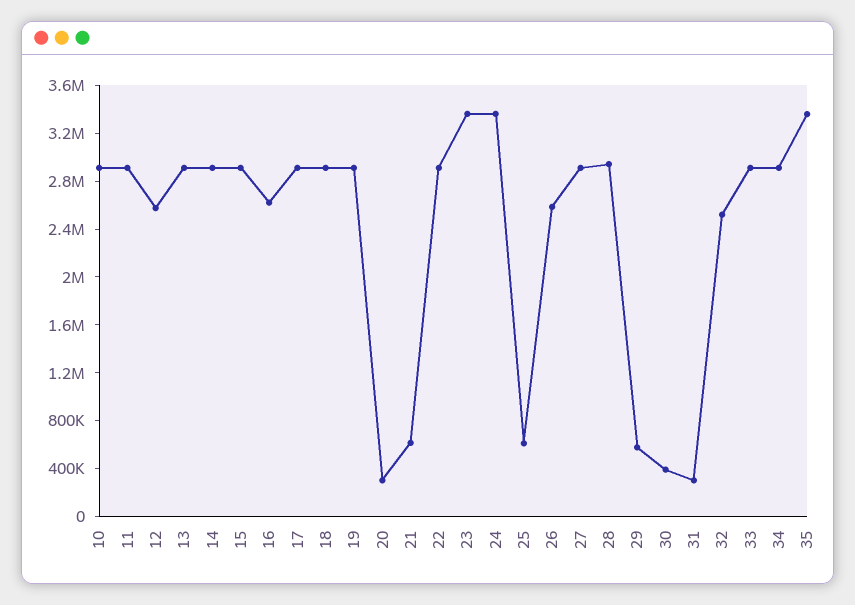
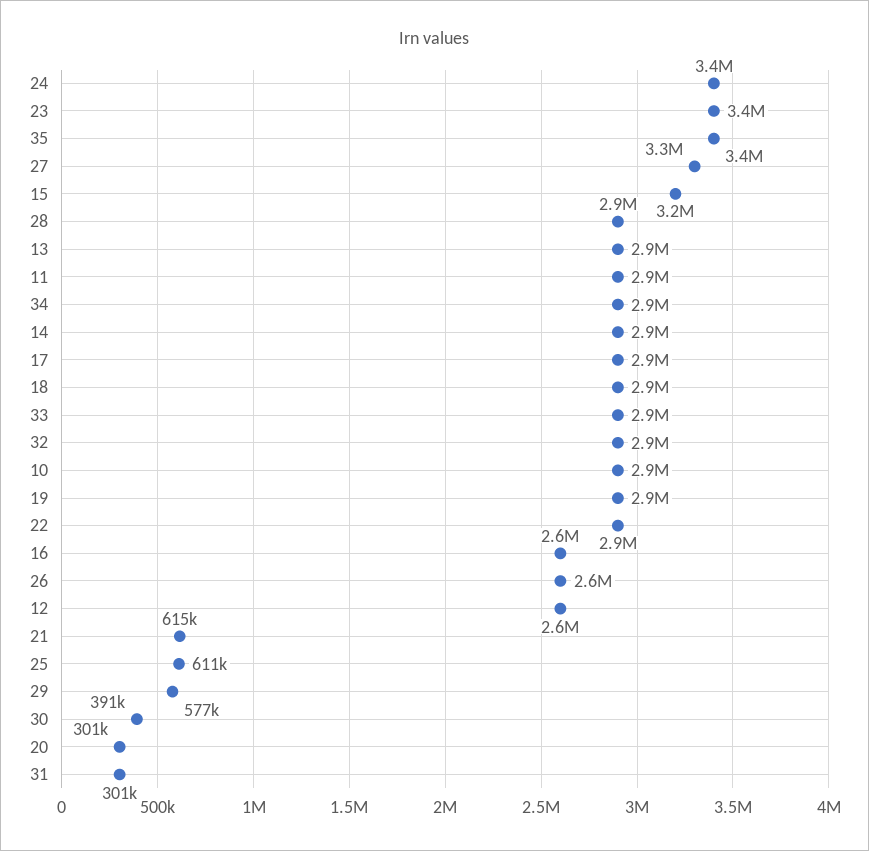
  {
    "10": 2900000,
    "11": 2900000,
    "12": 2600000,
    "13": 2900000,
    "14": 2900000,
-   "15": 2900000,
+   "15": 3200000,
    "16": 2600000,
    "17": 2900000,
    "18": 2900000,
    "19": 2900000,
    "20": 301000,
    "21": 615000,
    "22": 2900000,
    "23": 3400000,
    "24": 3400000,
    "25": 611000,
    "26": 2600000,
-   "27": 2900000,
+   "27": 3300000,
    "28": 2900000,
    "29": 577000,
    "30": 391000,
    "31": 301000,
-   "32": 2500000,
+   "32": 2900000,
    "33": 2900000,
    "34": 2900000,
    "35": 3400000
  }

